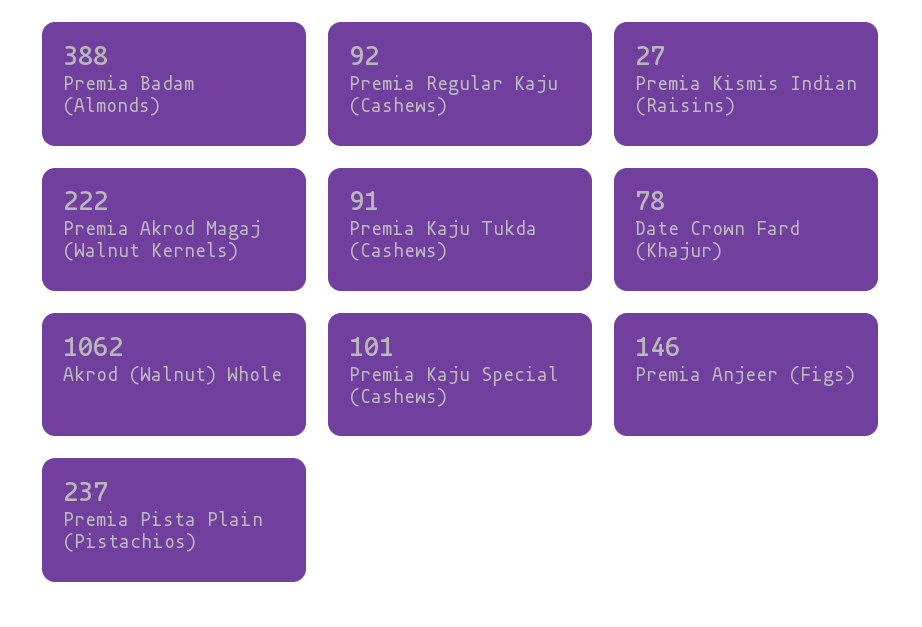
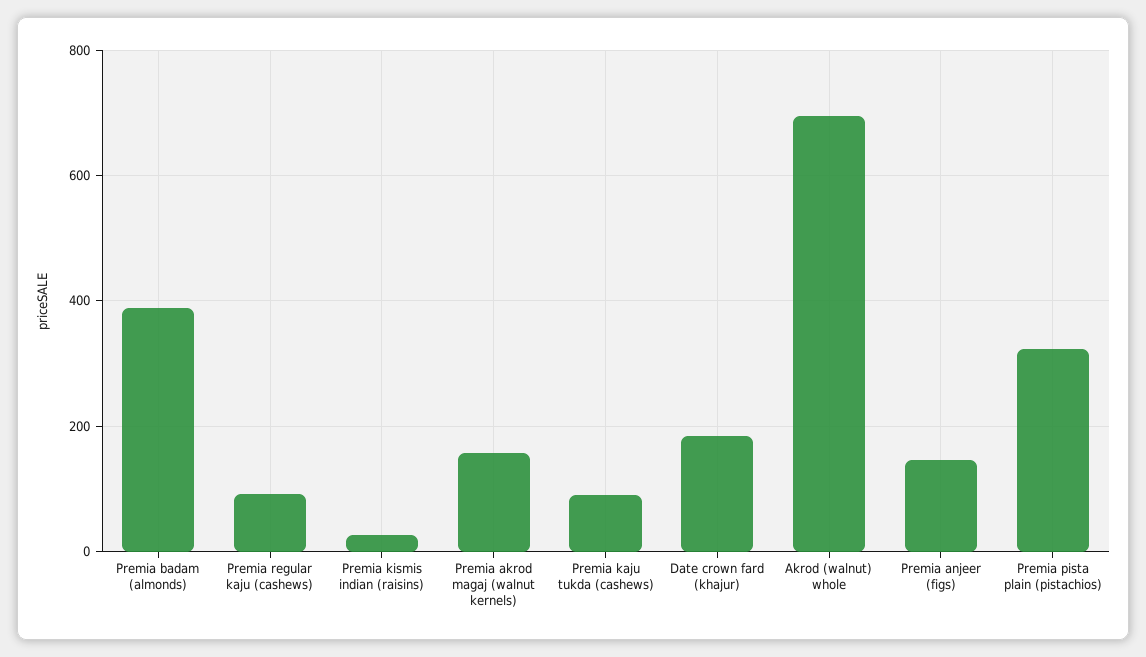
  {
    "Premia Badam (Almonds)": 388,
    "Premia Regular Kaju (Cashews)": 92,
    "Premia Kismis Indian (Raisins)": 27,
-   "Premia Akrod Magaj (Walnut Kernels)": 222,
+   "Premia Akrod Magaj (Walnut Kernels)": 160,
    "Premia Kaju Tukda (Cashews)": 91,
-   "Date Crown Fard (Khajur)": 78,
+   "Date Crown Fard (Khajur)": 180,
-   "Akrod (Walnut) Whole": 1062,
+   "Akrod (Walnut) Whole": 700,
-   "Premia Kaju Special (Cashews)": 101,
    "Premia Anjeer (Figs)": 146,
-   "Premia Pista Plain (Pistachios)": 237
+   "Premia Pista Plain (Pistachios)": 320
  }

